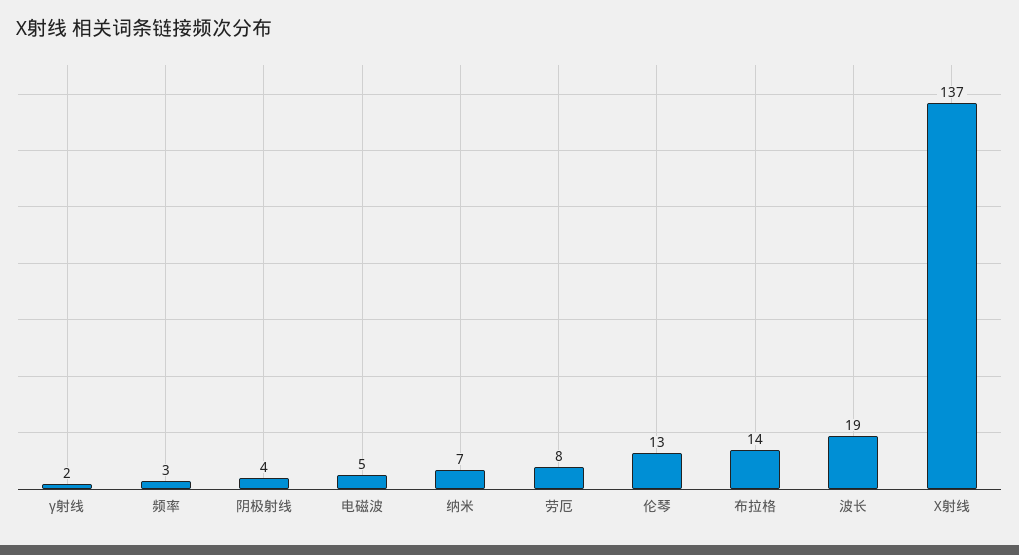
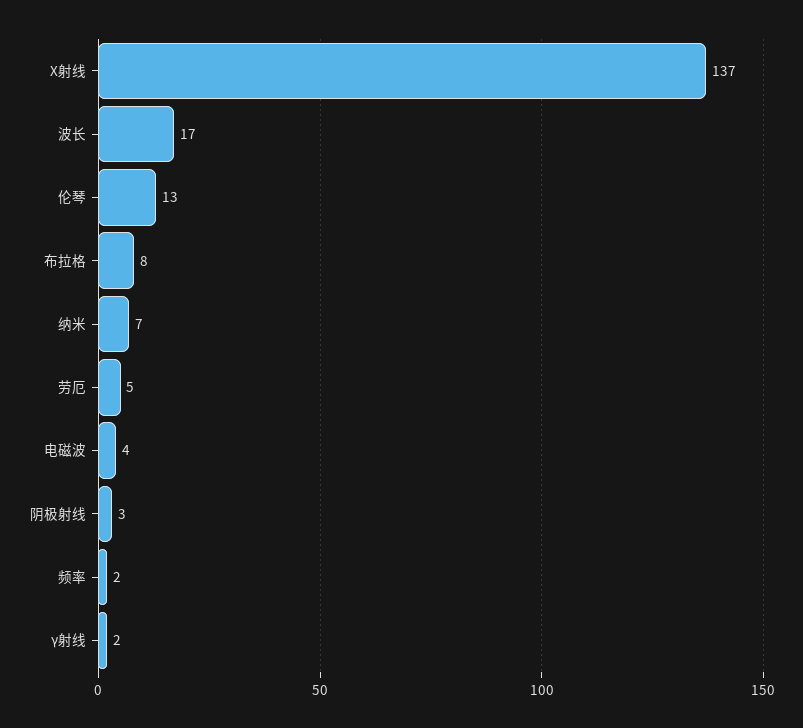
  {
    "γ射线": 2,
-   "频率": 3,
+   "频率": 2,
-   "阴极射线": 4,
+   "阴极射线": 3,
-   "电磁波": 5,
+   "电磁波": 4,
    "纳米": 7,
-   "劳厄": 8,
+   "劳厄": 5,
    "伦琴": 13,
-   "布拉格": 14,
+   "布拉格": 8,
-   "波长": 19,
+   "波长": 17,
    "X射线": 137
  }

